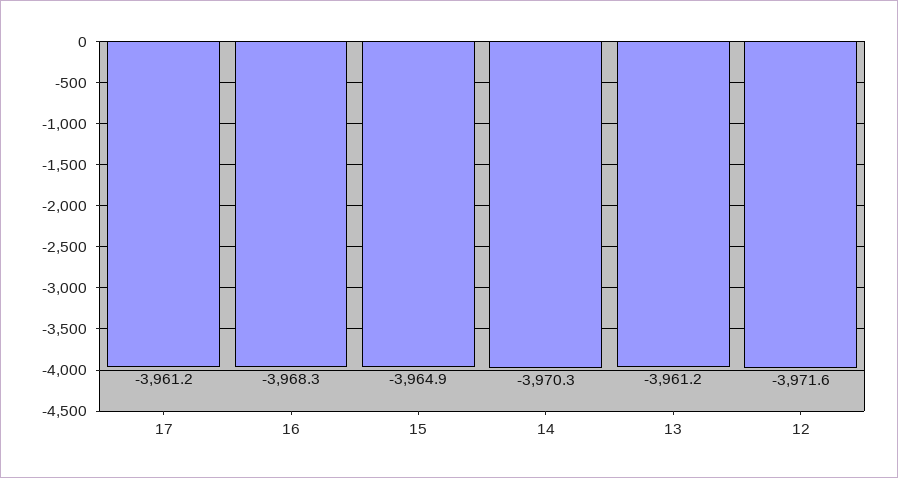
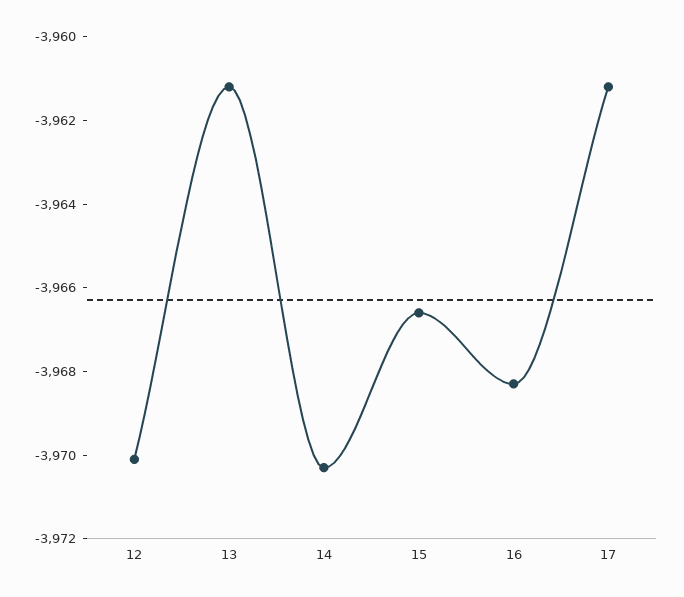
  {
    "17": -3961.2,
    "16": -3968.3,
-   "15": -3964.9,
+   "15": -3966.5,
    "14": -3970.3,
    "13": -3961.2,
-   "12": -3971.6
+   "12": -3970
  }

